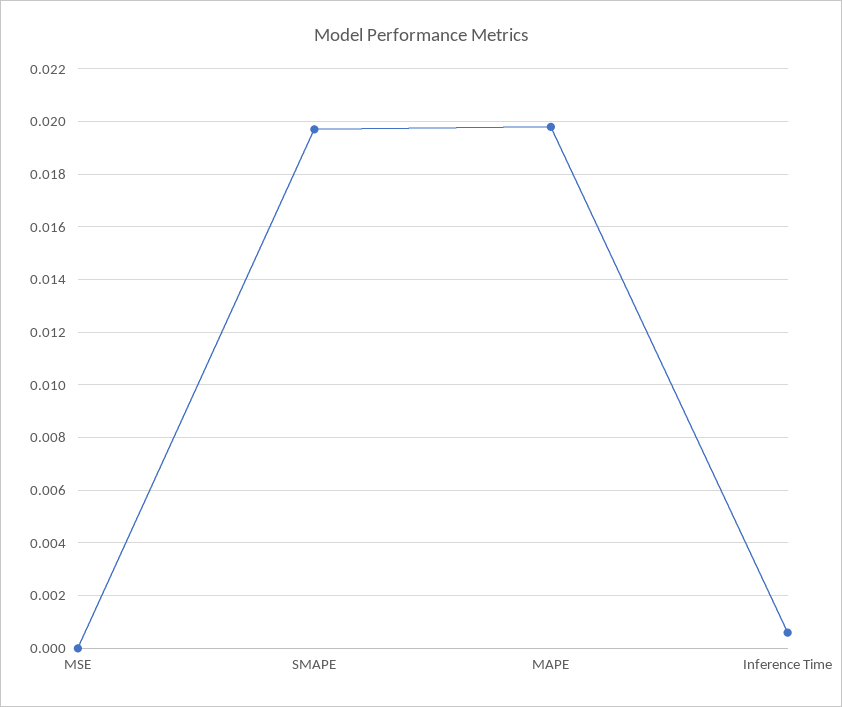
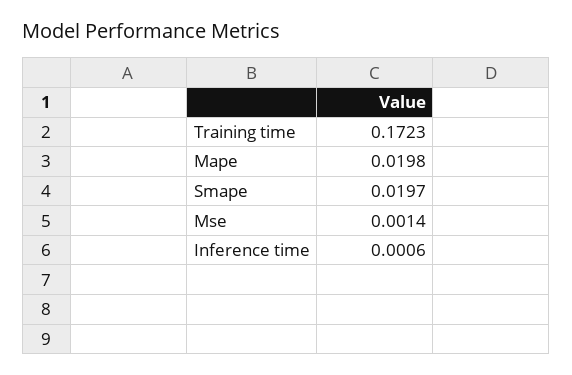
  {
-   "MSE": 0,
+   "MSE": 0.0014,
    "SMAPE": 0.0197,
    "MAPE": 0.0198,
-   "Inference Time": 0.0006
+   "Inference Time": 0.0006,
+   "Training time": 0.1723
  }

